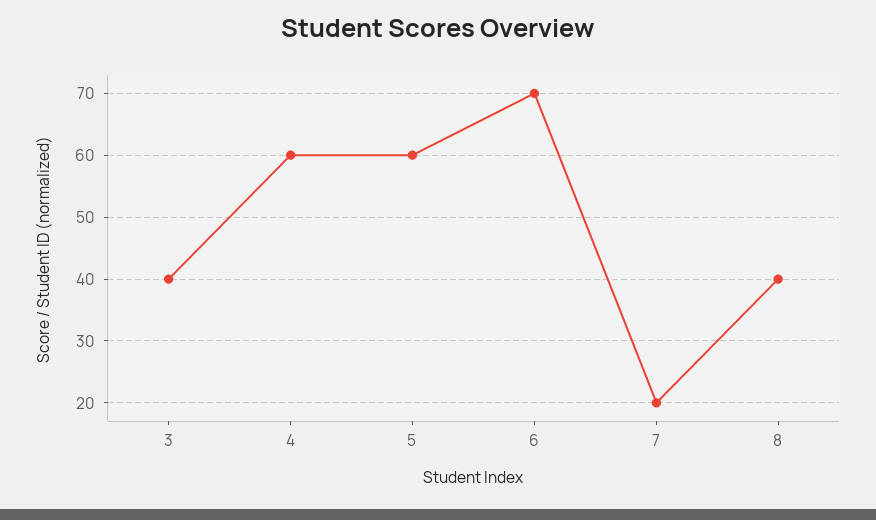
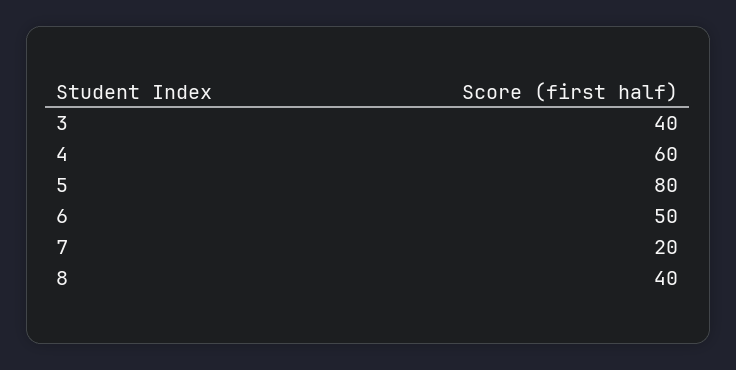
  {
    "3": 40,
    "4": 60,
-   "5": 60,
+   "5": 80,
-   "6": 70,
+   "6": 50,
    "7": 20,
    "8": 40
  }

